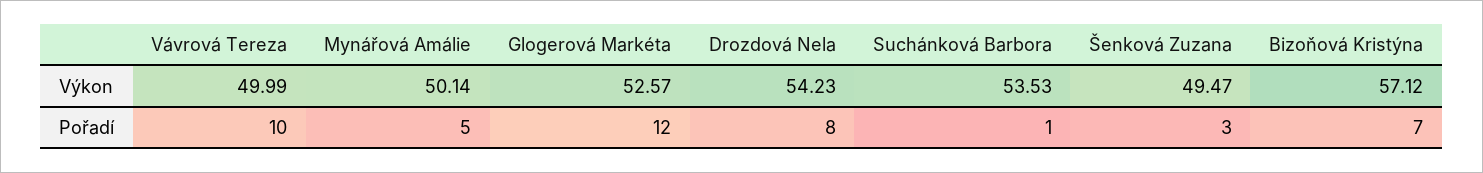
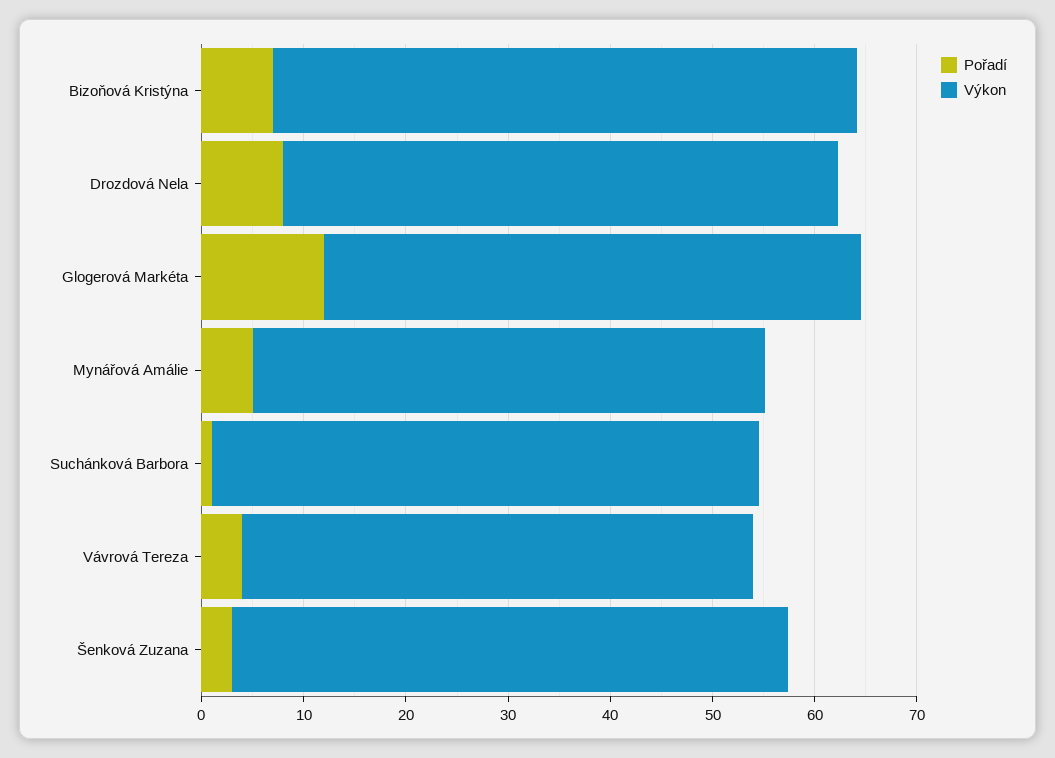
  {
    "Výkon": {
      "Vávrová Tereza": 49.99,
      "Mynářová Amálie": 50.14,
      "Glogerová Markéta": 52.57,
      "Drozdová Nela": 54.23,
      "Suchánková Barbora": 53.53,
-     "Šenková Zuzana": 49.47,
+     "Šenková Zuzana": 54,
      "Bizoňová Kristýna": 57.12
    },
    "Pořadí": {
-     "Vávrová Tereza": 10,
+     "Vávrová Tereza": 4,
      "Mynářová Amálie": 5,
      "Glogerová Markéta": 12,
      "Drozdová Nela": 8,
      "Suchánková Barbora": 1,
      "Šenková Zuzana": 3,
      "Bizoňová Kristýna": 7
    }
  }

